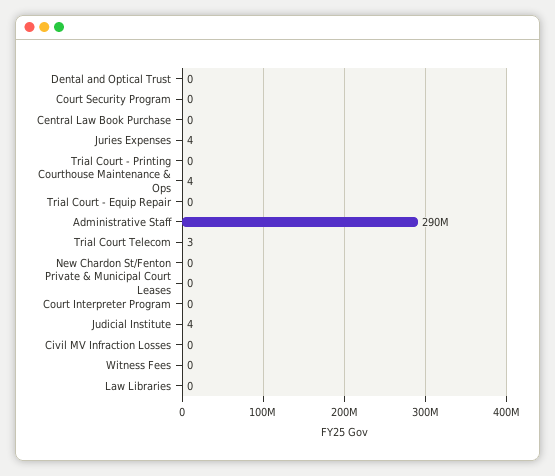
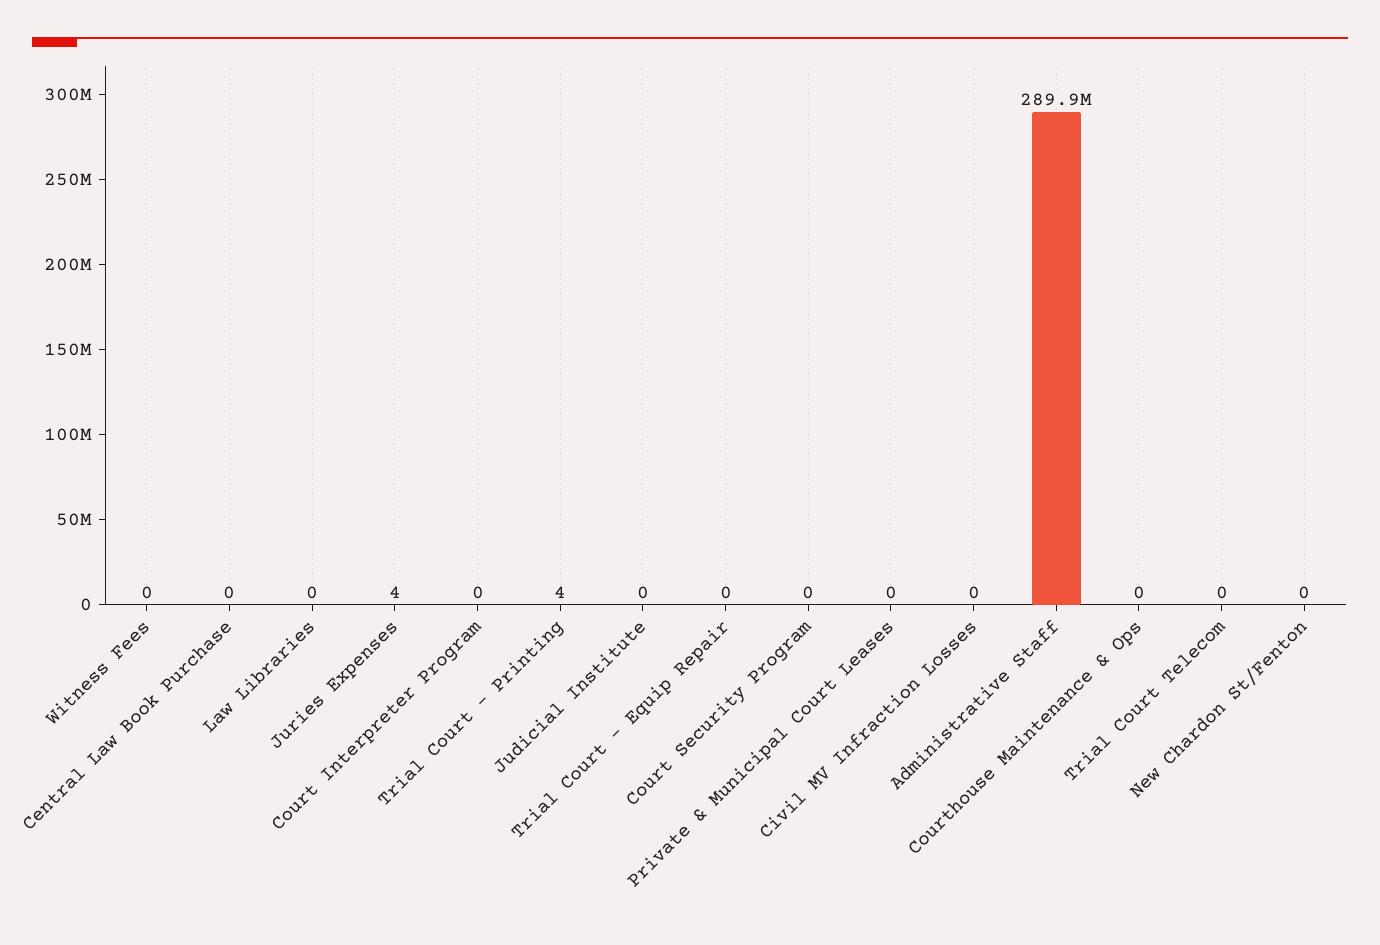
  {
-   "Dental and Optical Trust": 0,
    "Court Security Program": 0,
    "Central Law Book Purchase": 0,
    "Juries Expenses": 4,
-   "Trial Court - Printing": 0,
+   "Trial Court - Printing": 4,
-   "Courthouse Maintenance & Ops": 4,
+   "Courthouse Maintenance & Ops": 0,
    "Trial Court - Equip Repair": 0,
    "Administrative Staff": 289900000,
-   "Trial Court Telecom": 3,
+   "Trial Court Telecom": 0,
    "New Chardon St/Fenton": 0,
    "Private & Municipal Court Leases": 0,
    "Court Interpreter Program": 0,
-   "Judicial Institute": 4,
+   "Judicial Institute": 0,
    "Civil MV Infraction Losses": 0,
    "Witness Fees": 0,
    "Law Libraries": 0
  }

